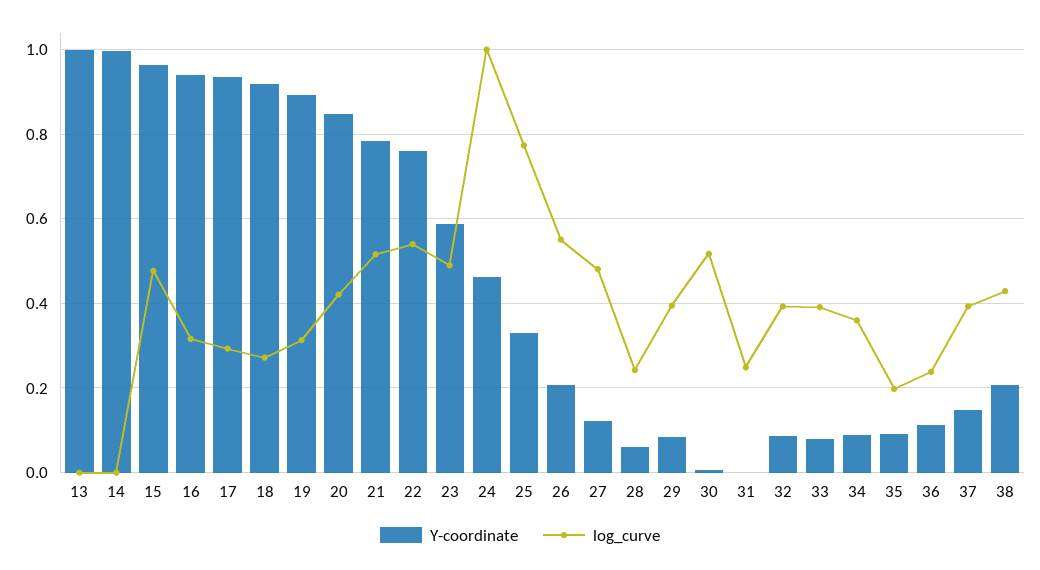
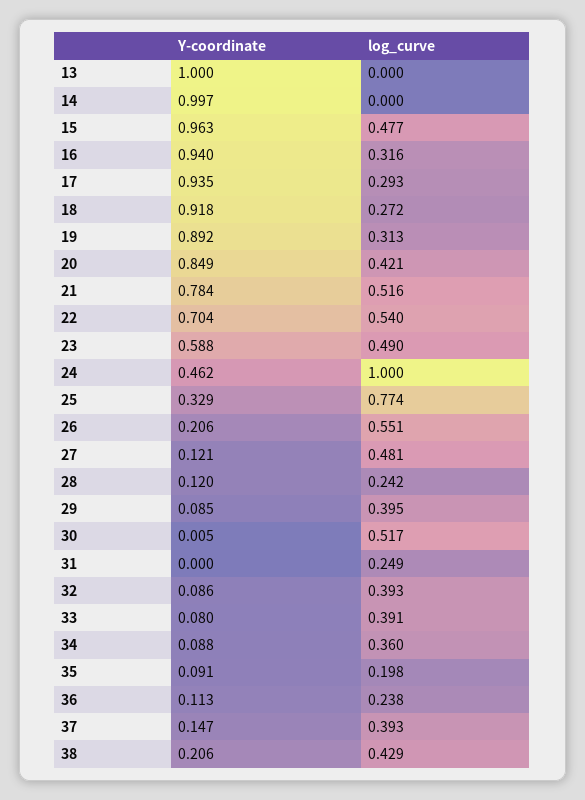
  {
    "Y-coordinate": {
      "13": 1,
      "14": 0.997,
      "15": 0.963,
      "16": 0.94,
      "17": 0.935,
      "18": 0.918,
      "19": 0.892,
      "20": 0.849,
      "21": 0.784,
-     "22": 0.76,
+     "22": 0.704,
      "23": 0.588,
      "24": 0.462,
      "25": 0.329,
      "26": 0.206,
      "27": 0.121,
-     "28": 0.06,
+     "28": 0.12,
      "29": 0.085,
      "30": 0.005,
      "31": 0,
      "32": 0.086,
      "33": 0.08,
      "34": 0.088,
      "35": 0.091,
      "36": 0.113,
      "37": 0.147,
      "38": 0.206
    },
    "log_curve": {
      "13": 0,
      "14": 0,
      "15": 0.477,
      "16": 0.316,
      "17": 0.293,
      "18": 0.272,
      "19": 0.313,
      "20": 0.421,
      "21": 0.516,
      "22": 0.54,
      "23": 0.49,
      "24": 1,
      "25": 0.774,
      "26": 0.551,
      "27": 0.481,
      "28": 0.242,
      "29": 0.395,
      "30": 0.517,
      "31": 0.249,
      "32": 0.393,
      "33": 0.391,
      "34": 0.36,
      "35": 0.198,
      "36": 0.238,
      "37": 0.393,
      "38": 0.429
    }
  }

